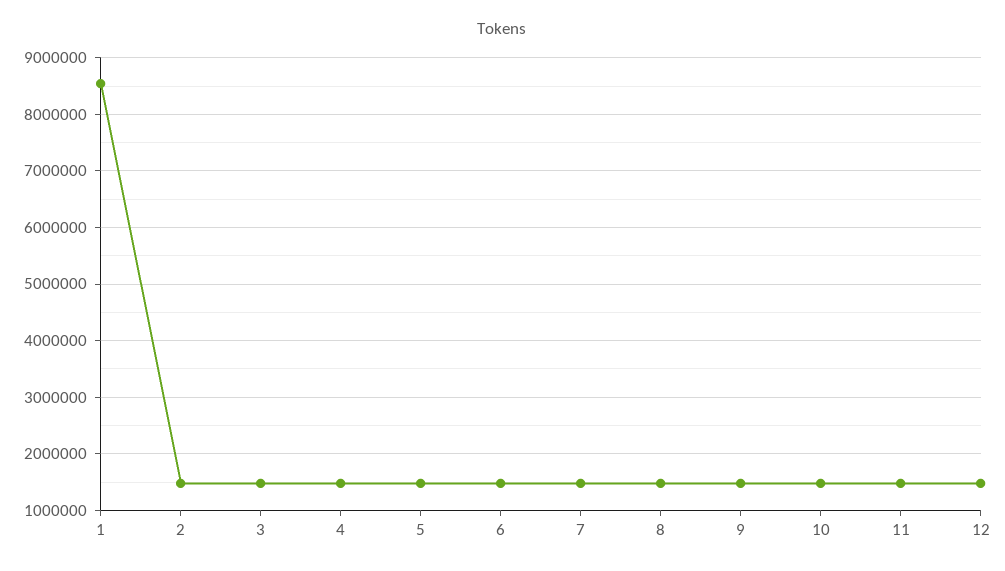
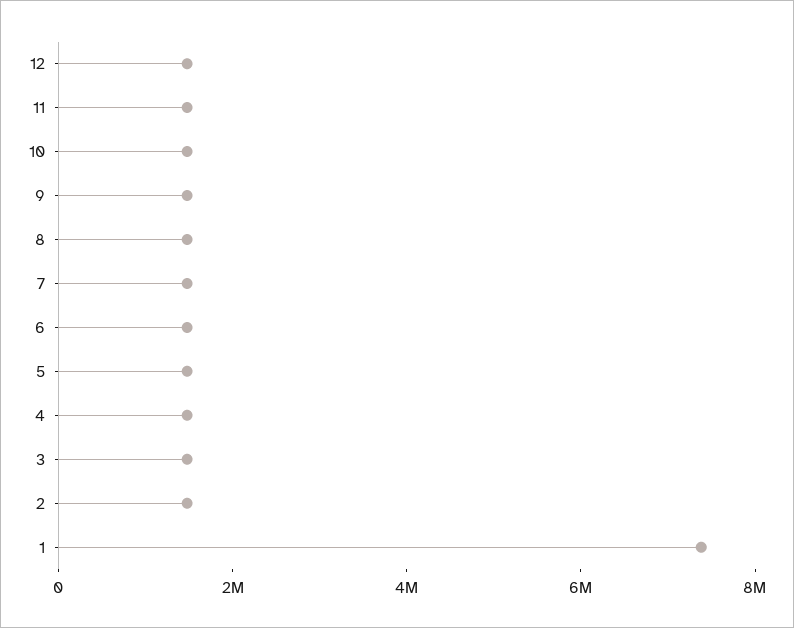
  {
-   "1": 8600000,
+   "1": 7500000,
    "2": 1400000,
    "3": 1400000,
    "4": 1400000,
    "5": 1400000,
    "6": 1400000,
    "7": 1400000,
    "8": 1400000,
    "9": 1400000,
    "10": 1400000,
    "11": 1400000,
    "12": 1400000
  }

